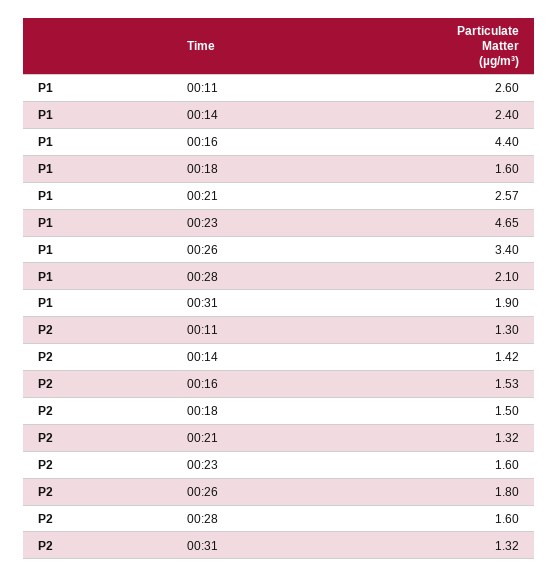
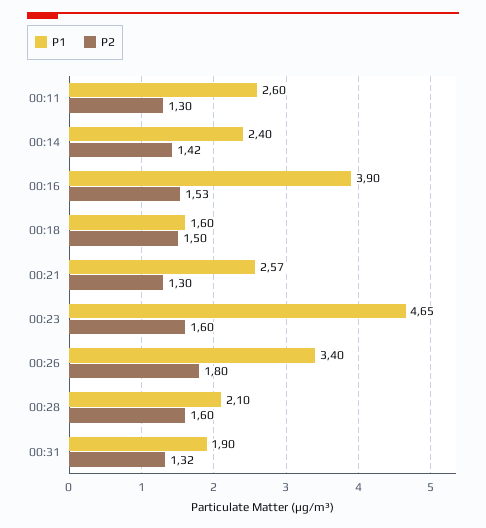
  {
    "P1": {
      "00:11": 2.6,
      "00:14": 2.4,
-     "00:16": 4.4,
+     "00:16": 3.9,
      "00:18": 1.6,
      "00:21": 2.57,
      "00:23": 4.65,
      "00:26": 3.4,
      "00:28": 2.1,
      "00:31": 1.9
    },
    "P2": {
      "00:11": 1.3,
      "00:14": 1.42,
      "00:16": 1.53,
      "00:18": 1.5,
-     "00:21": 1.32,
+     "00:21": 1.3,
      "00:23": 1.6,
      "00:26": 1.8,
      "00:28": 1.6,
      "00:31": 1.32
    }
  }

